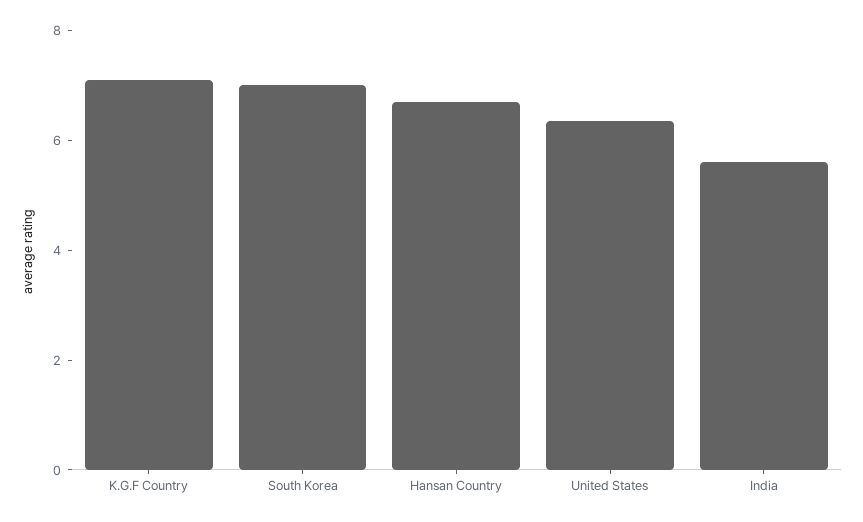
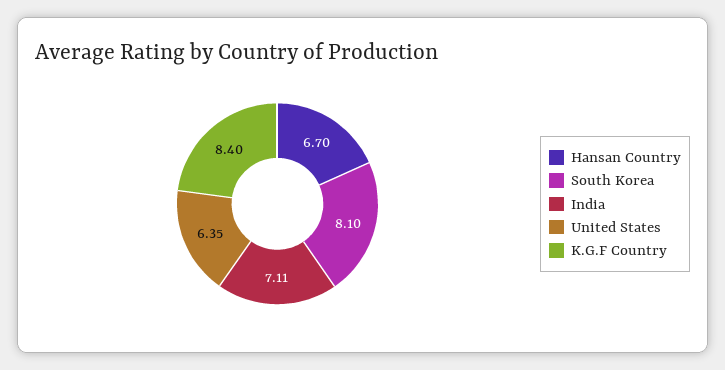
  {
-   "K.G.F Country": 7,
+   "K.G.F Country": 8.4,
-   "South Korea": 7,
+   "South Korea": 8.1,
    "Hansan Country": 6.7,
    "United States": 6.35,
-   "India": 5.5
+   "India": 7.11
  }

